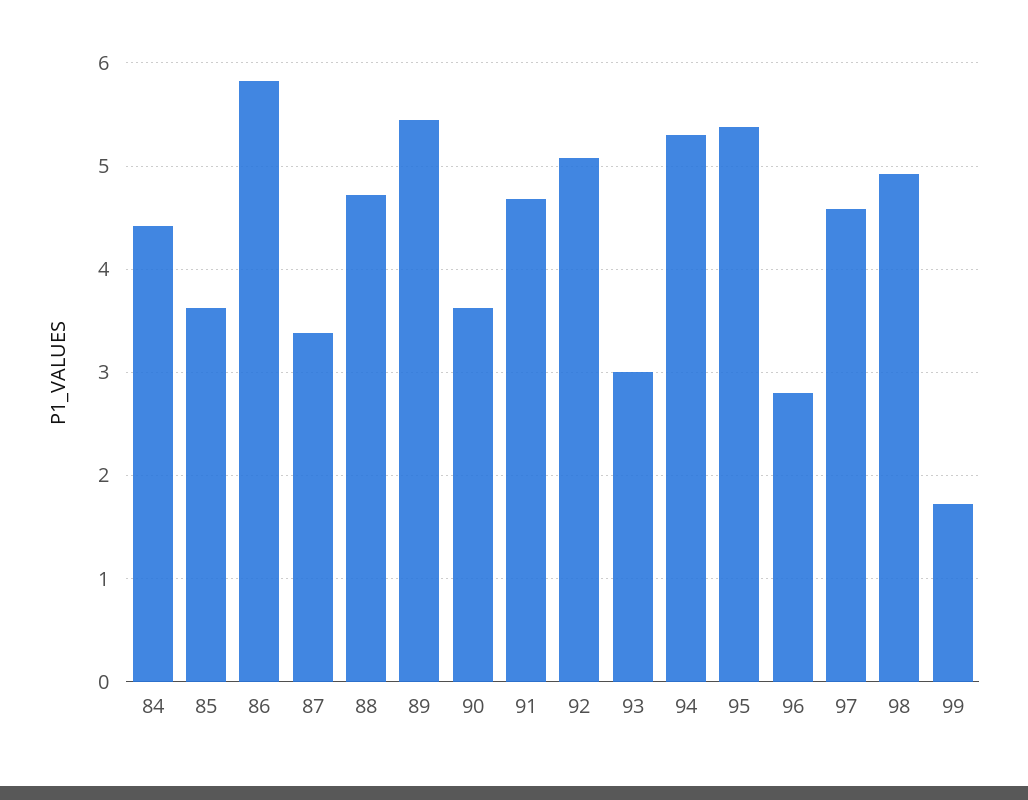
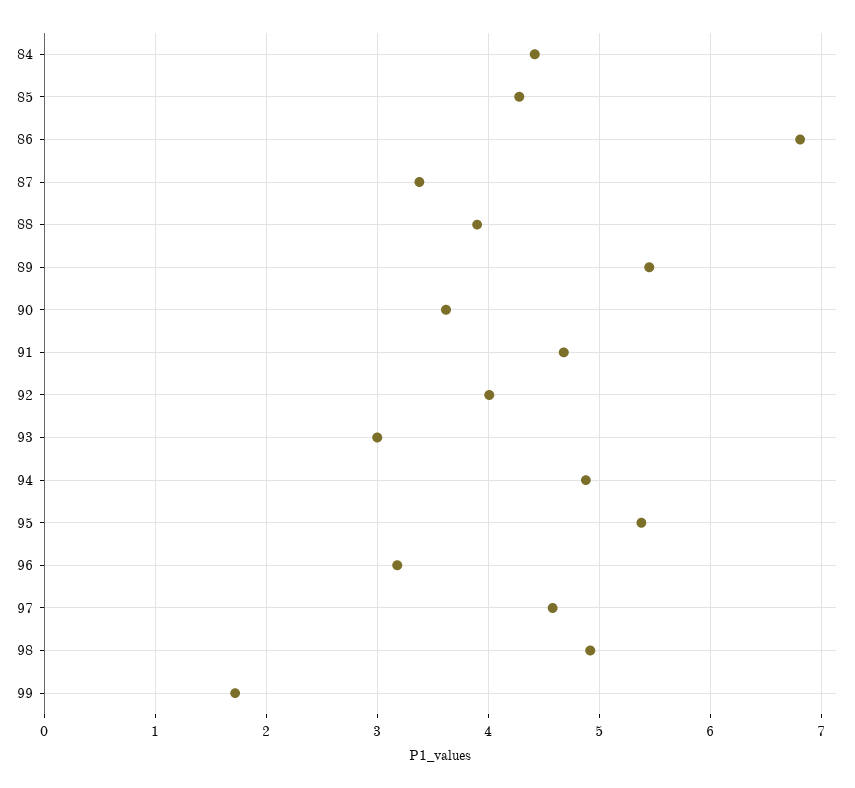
  {
    "84": 4.4,
-   "85": 3.6,
+   "85": 4.3,
-   "86": 5.8,
+   "86": 6.8,
    "87": 3.4,
-   "88": 4.7,
+   "88": 3.9,
    "89": 5.5,
    "90": 3.6,
    "91": 4.7,
-   "92": 5.1,
+   "92": 4,
    "93": 3,
-   "94": 5.3,
+   "94": 4.9,
    "95": 5.4,
-   "96": 2.8,
+   "96": 3.2,
    "97": 4.6,
    "98": 4.9,
    "99": 1.7
  }

